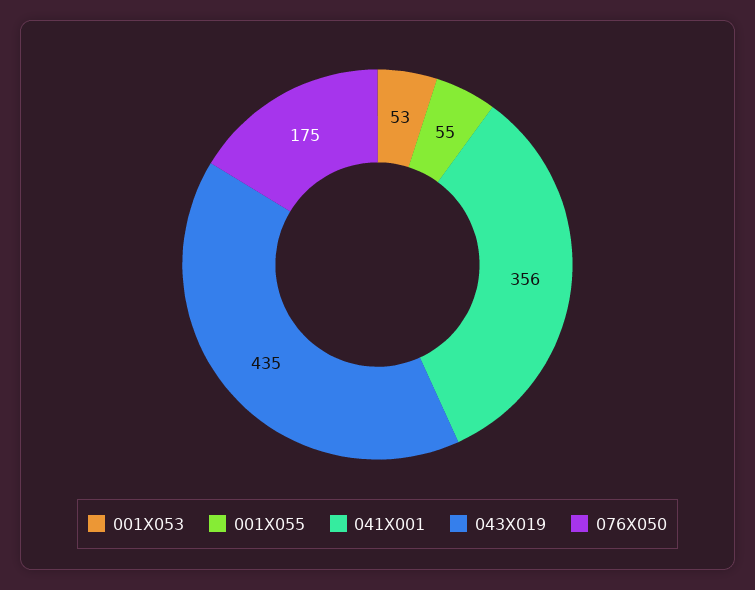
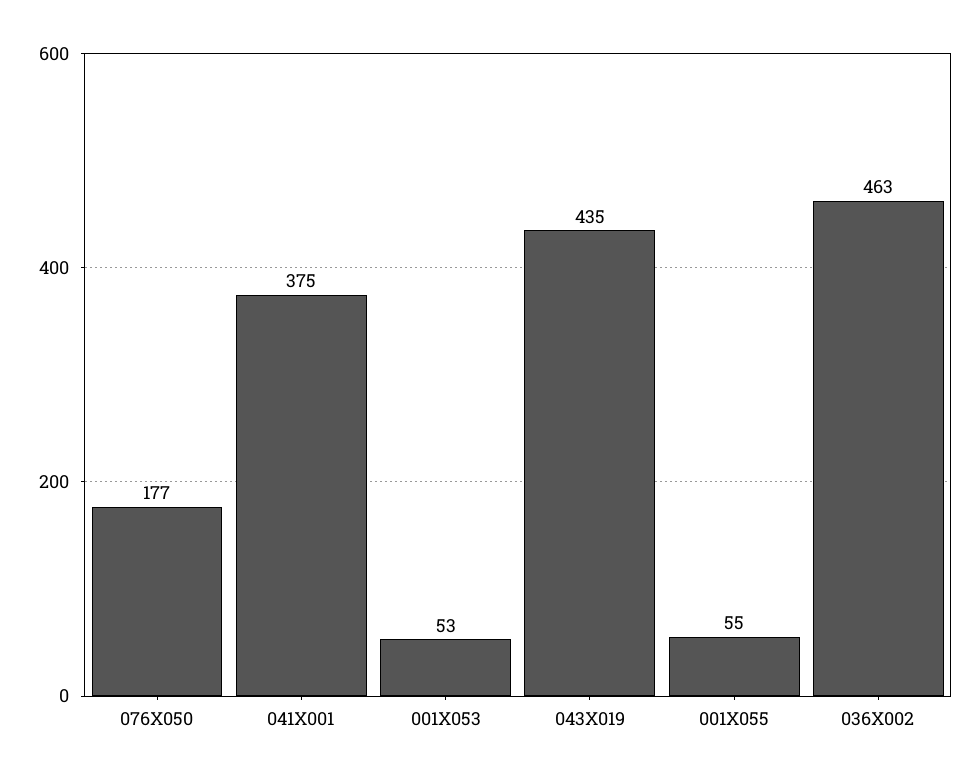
  {
    "001X053": 53,
    "001X055": 55,
-   "041X001": 356,
+   "041X001": 375,
    "043X019": 435,
-   "076X050": 175
+   "076X050": 177,
+   "036X002": 463
  }

